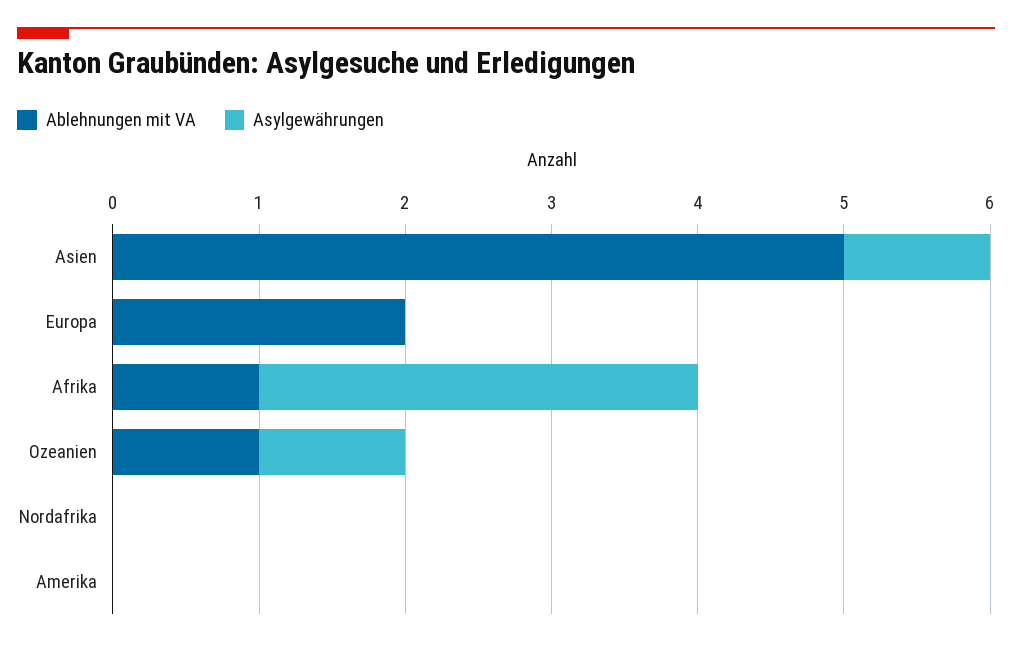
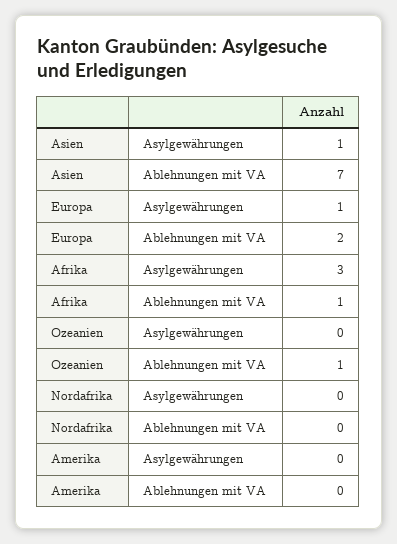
  {
    "Ablehnungen mit VA": {
-     "Asien": 5,
+     "Asien": 7,
      "Europa": 2,
      "Afrika": 1,
      "Ozeanien": 1,
      "Nordafrika": 0,
      "Amerika": 0
    },
    "Asylgewährungen": {
      "Asien": 1,
-     "Europa": 0,
+     "Europa": 1,
      "Afrika": 3,
-     "Ozeanien": 1,
+     "Ozeanien": 0,
      "Nordafrika": 0,
      "Amerika": 0
    }
  }

